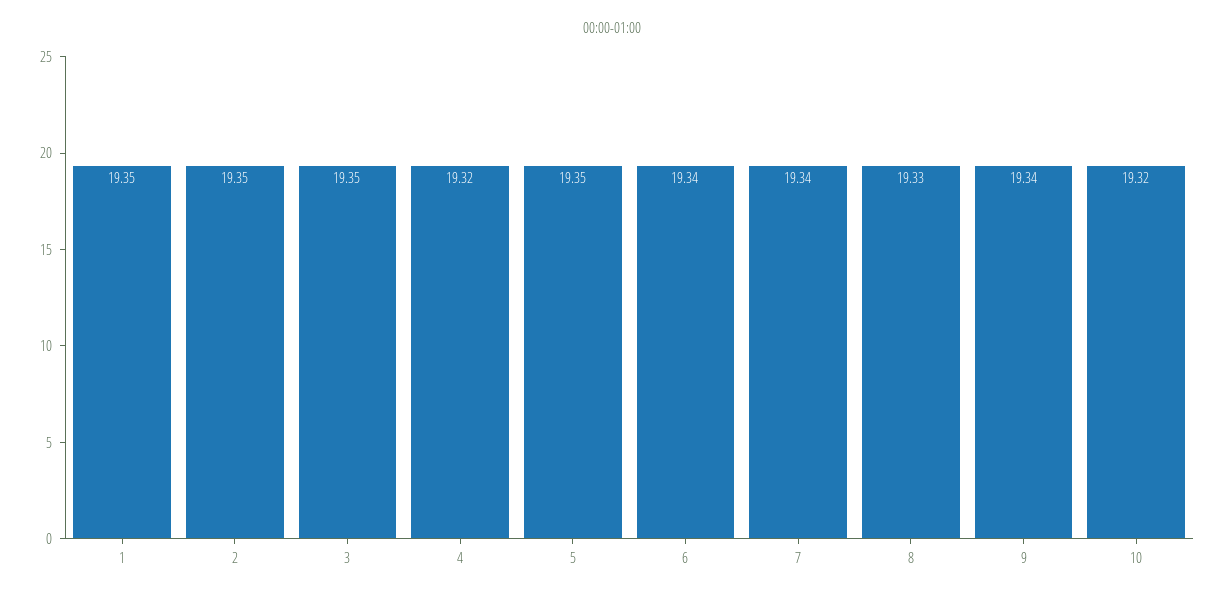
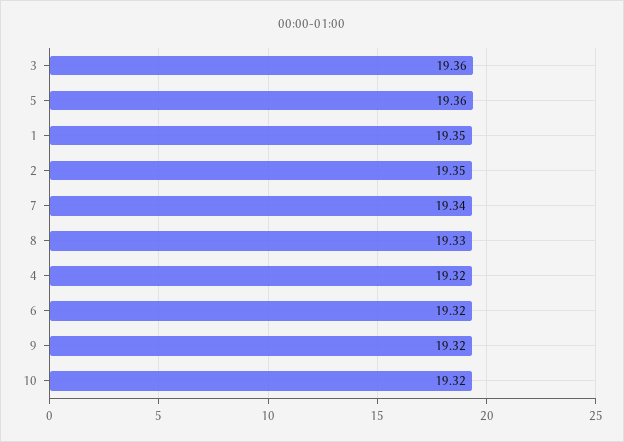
  {
    "1": 19.35,
    "2": 19.35,
-   "3": 19.35,
+   "3": 19.36,
    "4": 19.32,
-   "5": 19.35,
+   "5": 19.36,
-   "6": 19.34,
+   "6": 19.32,
    "7": 19.34,
    "8": 19.33,
-   "9": 19.34,
+   "9": 19.32,
    "10": 19.32
  }

